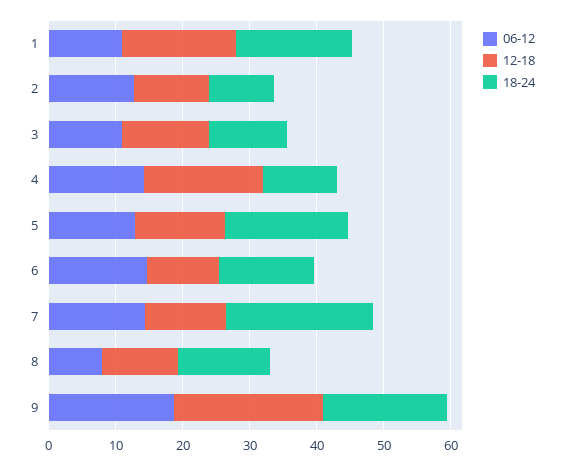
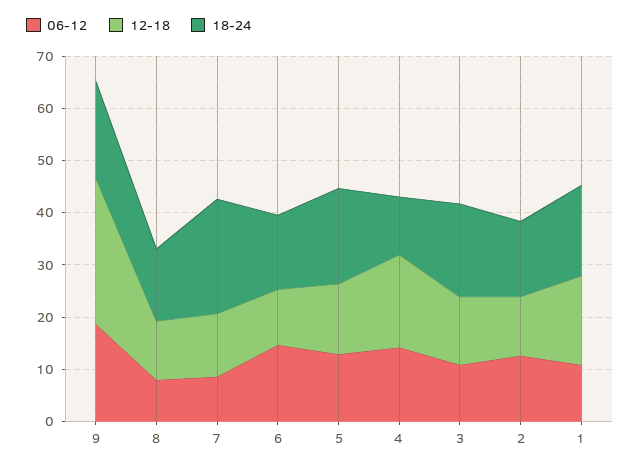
  {
    "06-12": {
      "1": 10,
      "2": 12,
      "3": 10,
      "4": 14,
      "5": 12,
      "6": 14,
-     "7": 14,
+     "7": 8,
      "8": 8,
      "9": 18
    },
    "12-18": {
      "1": 18,
      "2": 12,
      "3": 14,
      "4": 18,
      "5": 14,
      "6": 10,
      "7": 12,
      "8": 12,
-     "9": 22
+     "9": 28
    },
    "18-24": {
      "1": 18,
-     "2": 10,
+     "2": 14,
-     "3": 12,
+     "3": 18,
      "4": 12,
      "5": 18,
      "6": 14,
      "7": 22,
      "8": 14,
      "9": 18
    }
  }

